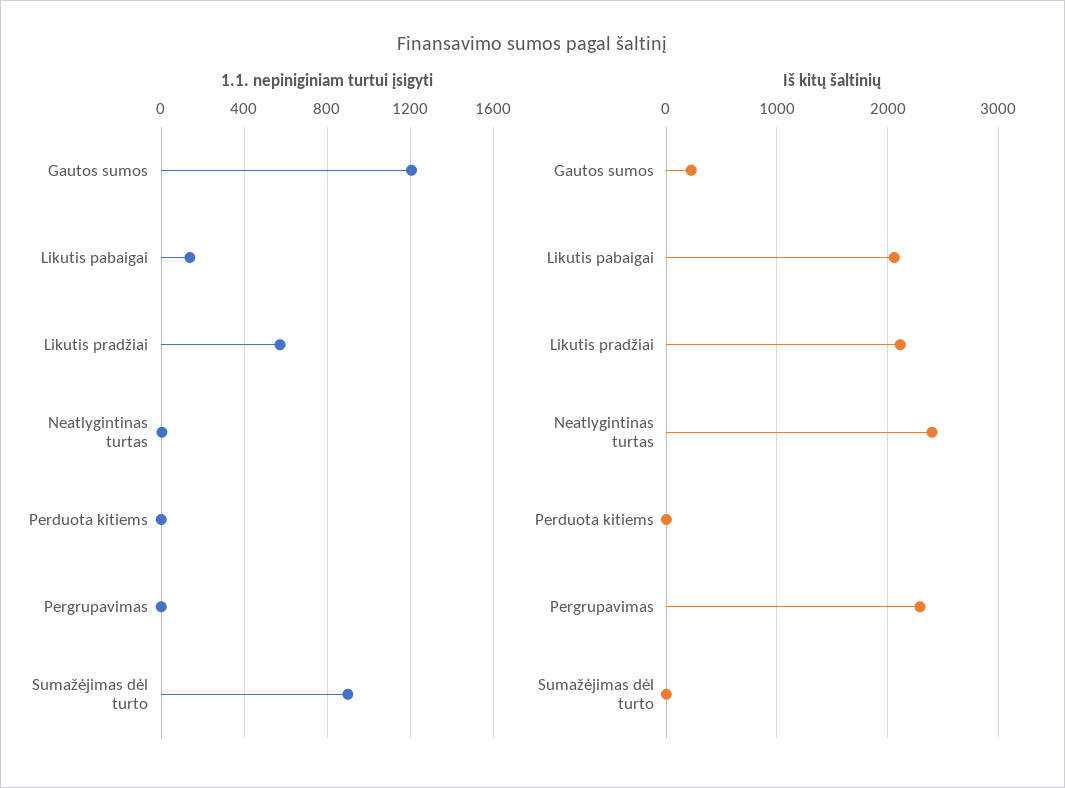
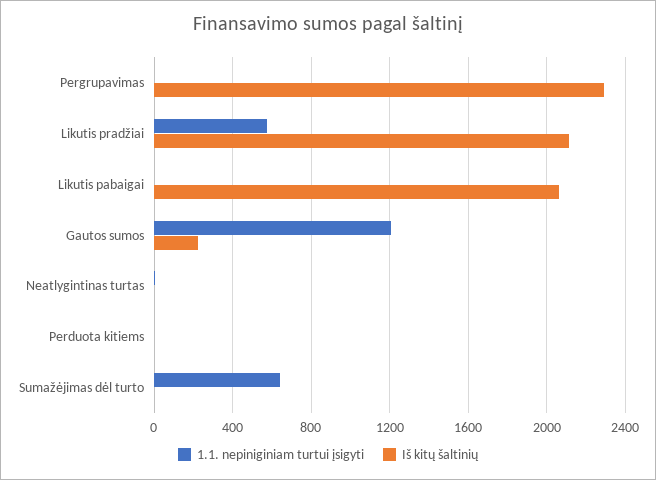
  {
    "1.1. nepiniginiam turtui įsigyti": {
      "Gautos sumos": 1200,
-     "Likutis pabaigai": 150,
+     "Likutis pabaigai": 0,
      "Likutis pradžiai": 550,
      "Neatlygintinas turtas": 0,
      "Perduota kitiems": 0,
      "Pergrupavimas": 0,
-     "Sumažėjimas dėl turto": 900
+     "Sumažėjimas dėl turto": 650
    },
    "Iš kitų šaltinių": {
      "Gautos sumos": 200,
      "Likutis pabaigai": 2050,
      "Likutis pradžiai": 2100,
-     "Neatlygintinas turtas": 2400,
+     "Neatlygintinas turtas": 0,
      "Perduota kitiems": 0,
      "Pergrupavimas": 2300,
      "Sumažėjimas dėl turto": 0
    }
  }

